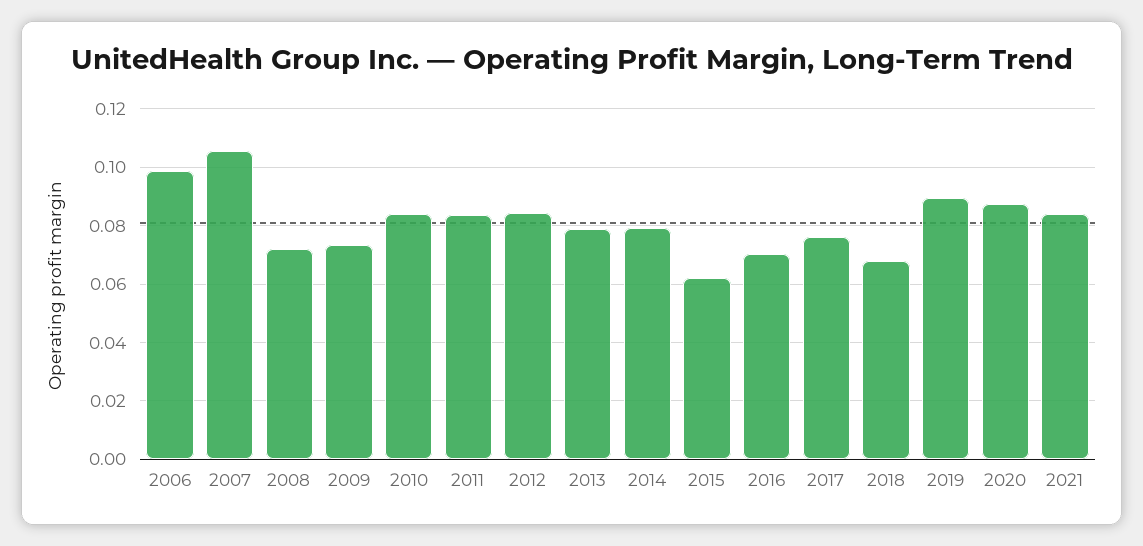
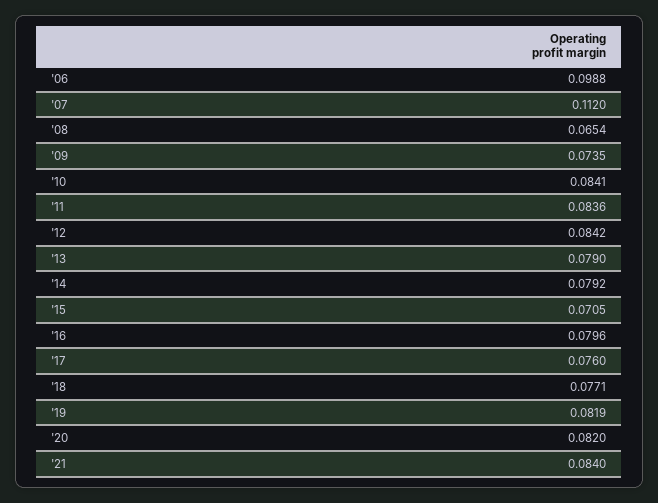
  {
    "2006": 0.0988,
-   "2007": 0.105,
+   "2007": 0.112,
-   "2008": 0.0725,
+   "2008": 0.0654,
    "2009": 0.0735,
    "2010": 0.0841,
    "2011": 0.0836,
    "2012": 0.0842,
    "2013": 0.079,
    "2014": 0.0792,
-   "2015": 0.0625,
+   "2015": 0.0705,
-   "2016": 0.07,
+   "2016": 0.0796,
    "2017": 0.076,
-   "2018": 0.0675,
+   "2018": 0.0771,
-   "2019": 0.09,
+   "2019": 0.0819,
-   "2020": 0.0875,
+   "2020": 0.082,
    "2021": 0.084
  }

